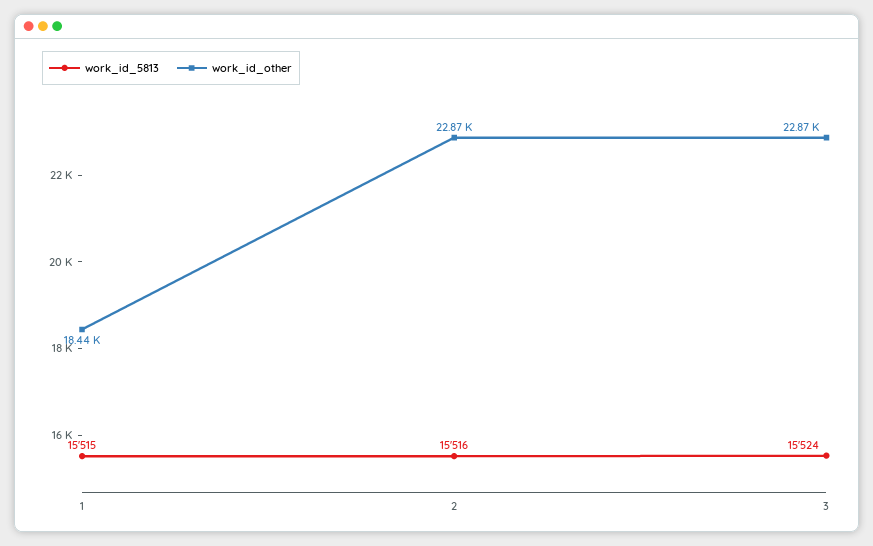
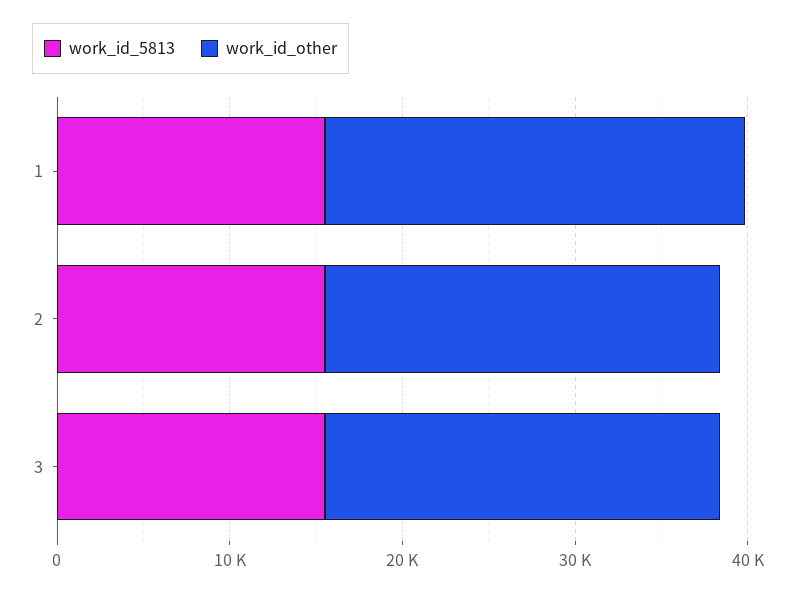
  {
    "work_id_5813": {
      "1": 15515,
      "2": 15516,
      "3": 15524
    },
    "work_id_other": {
-     "1": 18440,
+     "1": 24000,
      "2": 22870,
      "3": 22870
    }
  }

